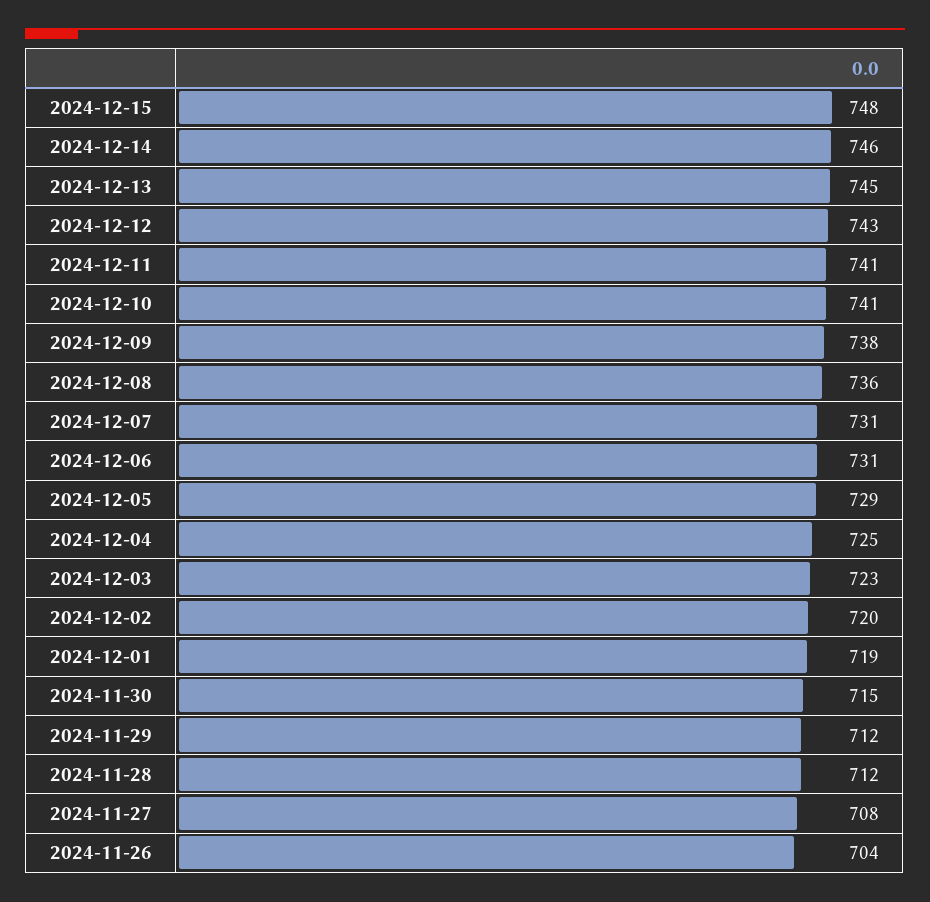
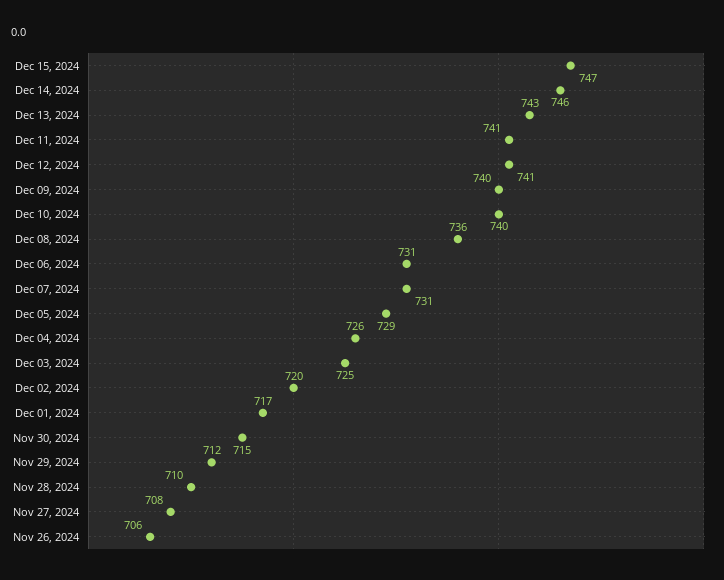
  {
-   "2024-12-15": 748,
+   "2024-12-15": 747,
    "2024-12-14": 746,
-   "2024-12-13": 745,
+   "2024-12-13": 743,
-   "2024-12-12": 743,
+   "2024-12-12": 741,
    "2024-12-11": 741,
-   "2024-12-10": 741,
+   "2024-12-10": 740,
-   "2024-12-09": 738,
+   "2024-12-09": 740,
    "2024-12-08": 736,
    "2024-12-07": 731,
    "2024-12-06": 731,
    "2024-12-05": 729,
-   "2024-12-04": 725,
+   "2024-12-04": 726,
-   "2024-12-03": 723,
+   "2024-12-03": 725,
    "2024-12-02": 720,
-   "2024-12-01": 719,
+   "2024-12-01": 717,
    "2024-11-30": 715,
    "2024-11-29": 712,
-   "2024-11-28": 712,
+   "2024-11-28": 710,
    "2024-11-27": 708,
-   "2024-11-26": 704
+   "2024-11-26": 706
  }

